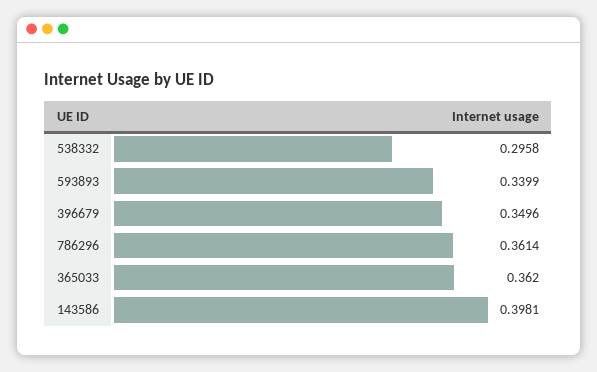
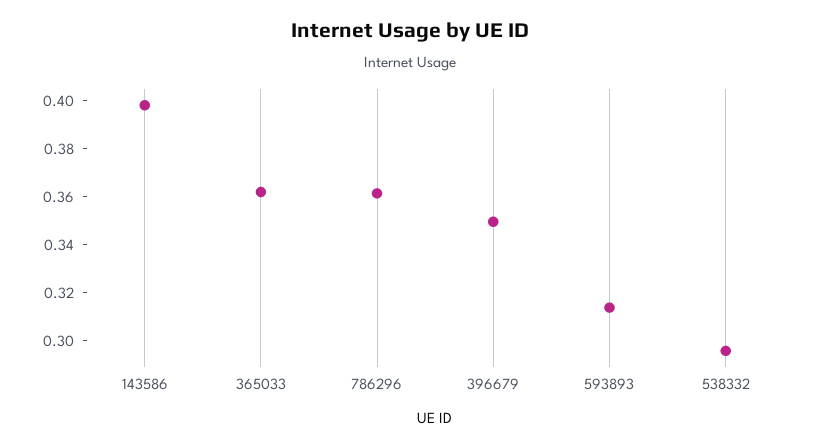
  {
    "538332": 0.2958,
-   "593893": 0.3399,
+   "593893": 0.315,
    "396679": 0.3496,
    "786296": 0.3614,
    "365033": 0.362,
    "143586": 0.3981
  }

